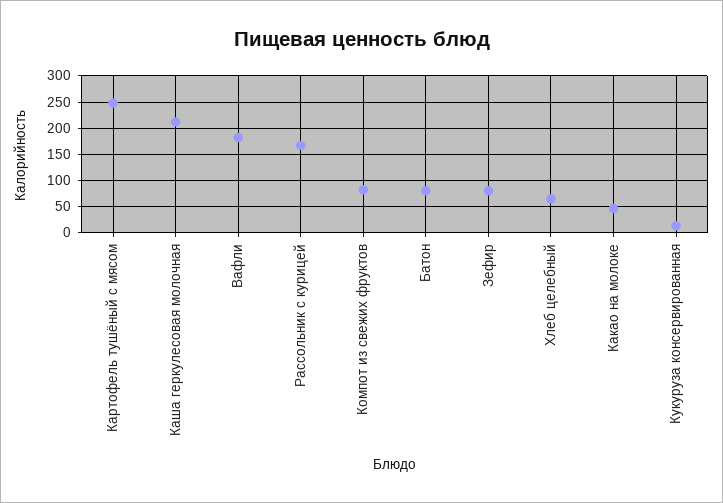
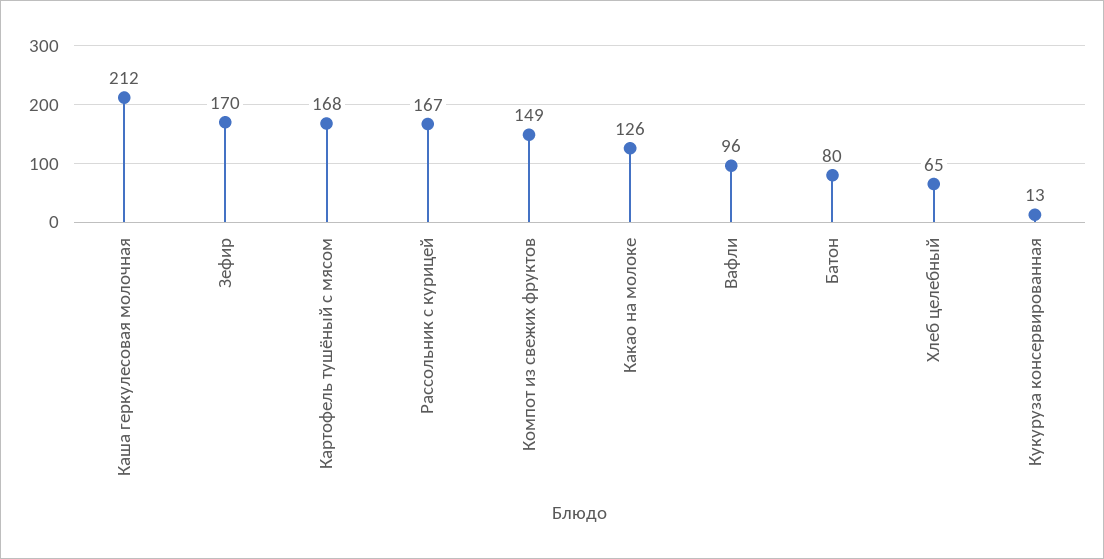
  {
-   "Картофель тушёный с мясом": 250,
+   "Картофель тушёный с мясом": 168,
    "Каша геркулесовая молочная": 212,
-   "Вафли": 175,
+   "Вафли": 96,
    "Рассольник с курицей": 167,
-   "Компот из свежих фруктов": 75,
+   "Компот из свежих фруктов": 149,
    "Батон": 80,
-   "Зефир": 75,
+   "Зефир": 170,
    "Хлеб целебный": 65,
-   "Какао на молоке": 50,
+   "Какао на молоке": 126,
    "Кукуруза консервированная": 13
  }

